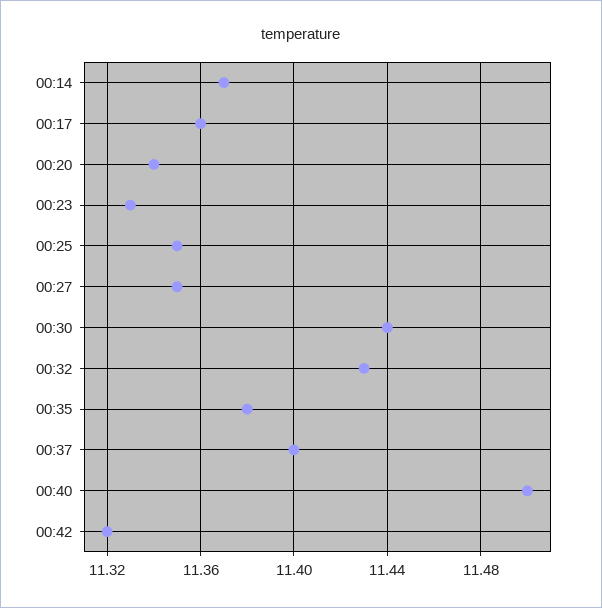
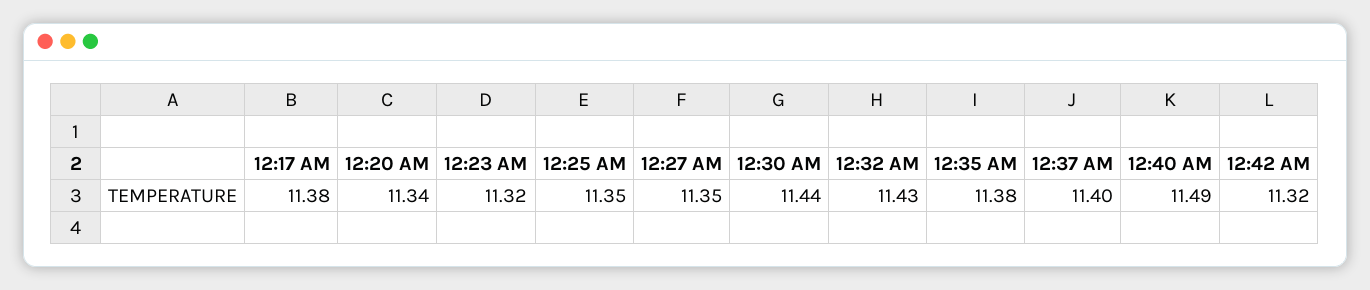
  {
-   "00:14": 11.37,
-   "00:17": 11.36,
+   "00:17": 11.38,
    "00:20": 11.34,
-   "00:23": 11.33,
+   "00:23": 11.32,
    "00:25": 11.35,
    "00:27": 11.35,
    "00:30": 11.44,
    "00:32": 11.43,
    "00:35": 11.38,
    "00:37": 11.4,
-   "00:40": 11.5,
+   "00:40": 11.49,
    "00:42": 11.32
  }

